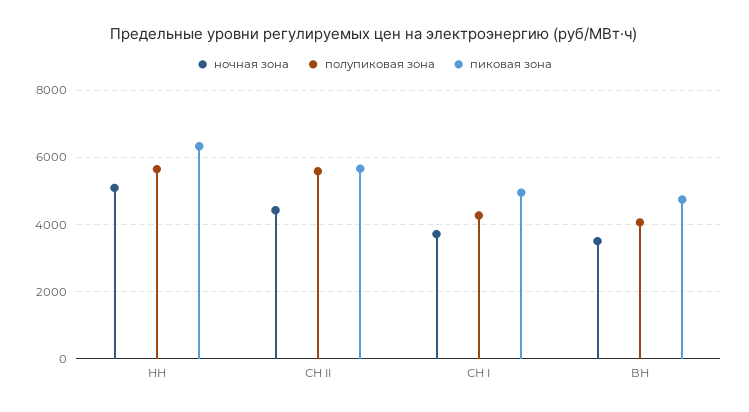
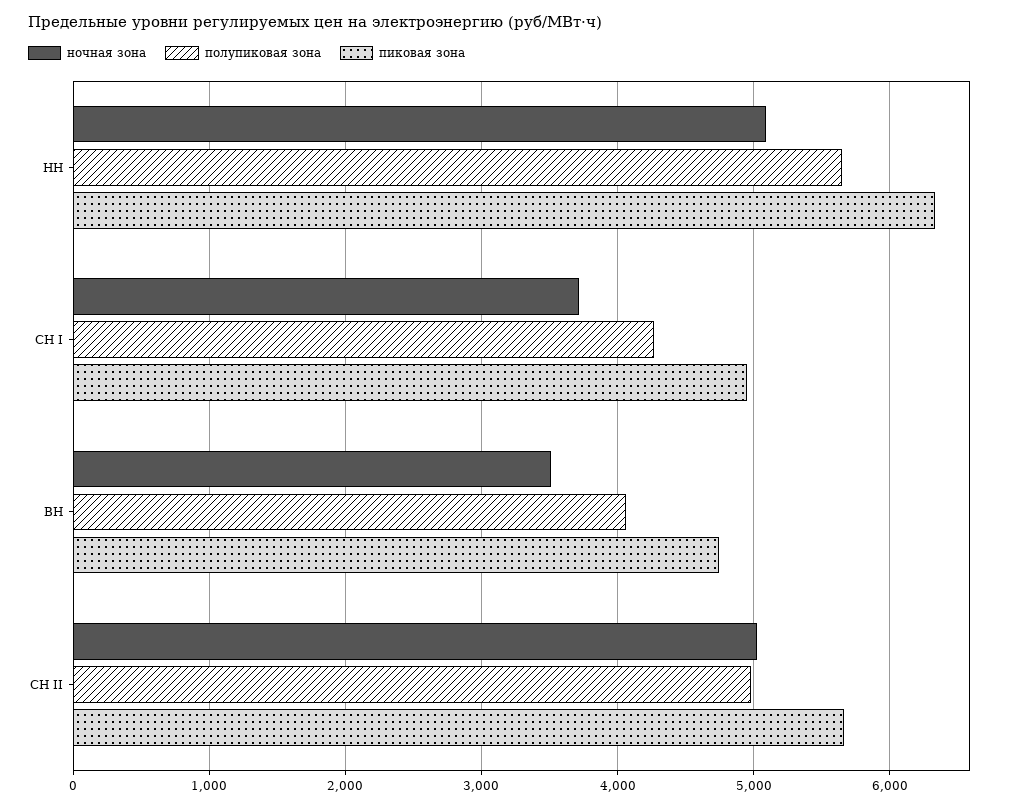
  {
    "ночная зона": {
      "НН": 5100,
-     "СН II": 4400,
+     "СН II": 5000,
      "СН I": 3700,
      "ВН": 3500
    },
    "полупиковая зона": {
      "НН": 5600,
-     "СН II": 5600,
+     "СН II": 5000,
      "СН I": 4300,
      "ВН": 4100
    },
    "пиковая зона": {
      "НН": 6300,
      "СН II": 5700,
      "СН I": 5000,
      "ВН": 4700
    }
  }

